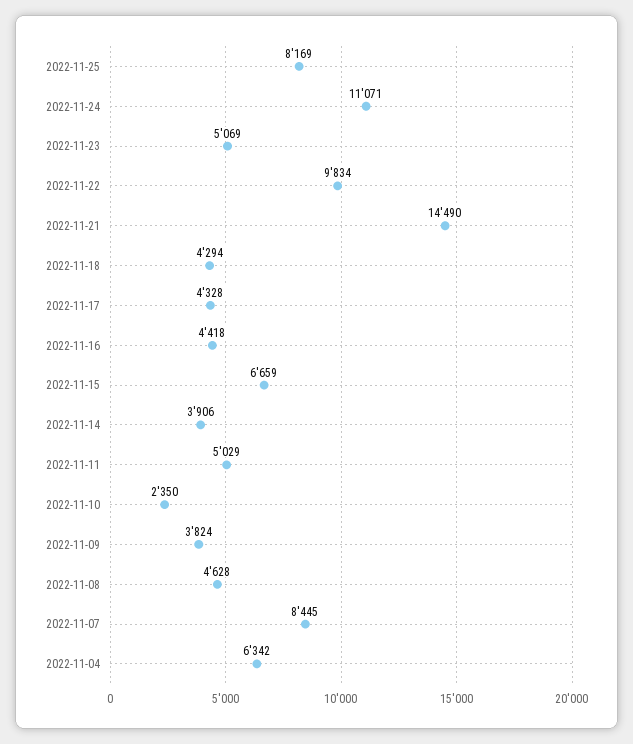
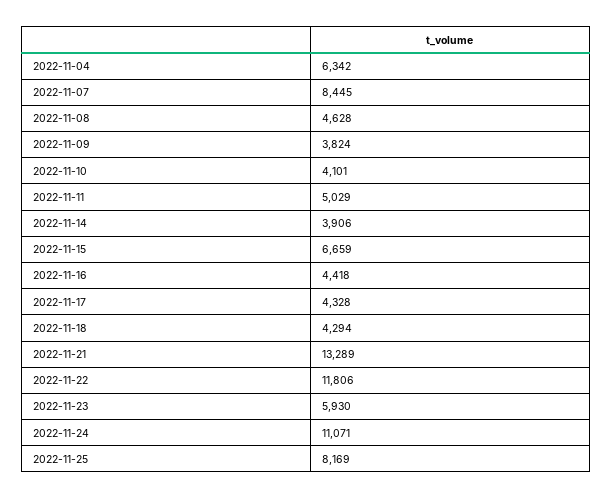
  {
    "2022-11-25": 8169,
    "2022-11-24": 11071,
-   "2022-11-23": 5069,
+   "2022-11-23": 5930,
-   "2022-11-22": 9834,
+   "2022-11-22": 11806,
-   "2022-11-21": 14490,
+   "2022-11-21": 13289,
    "2022-11-18": 4294,
    "2022-11-17": 4328,
    "2022-11-16": 4418,
    "2022-11-15": 6659,
    "2022-11-14": 3906,
    "2022-11-11": 5029,
-   "2022-11-10": 2350,
+   "2022-11-10": 4101,
    "2022-11-09": 3824,
    "2022-11-08": 4628,
    "2022-11-07": 8445,
    "2022-11-04": 6342
  }

